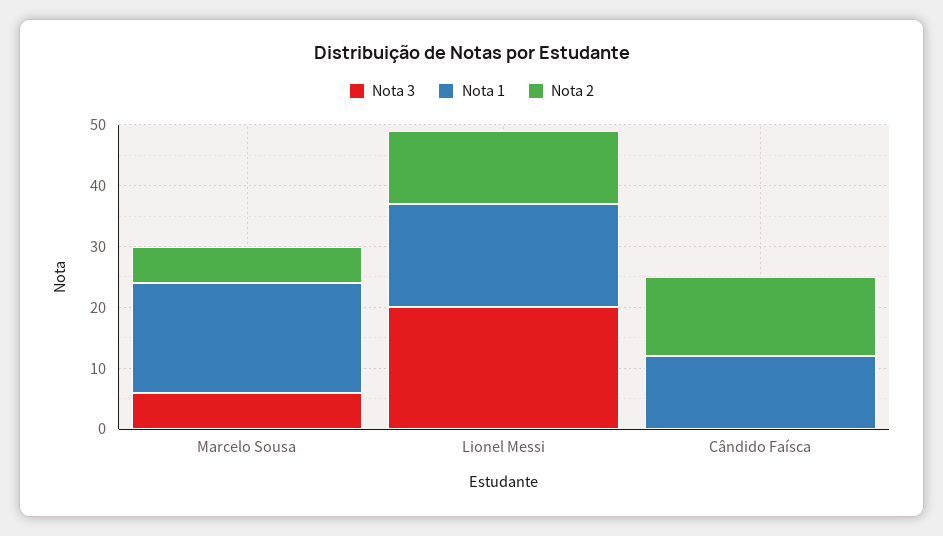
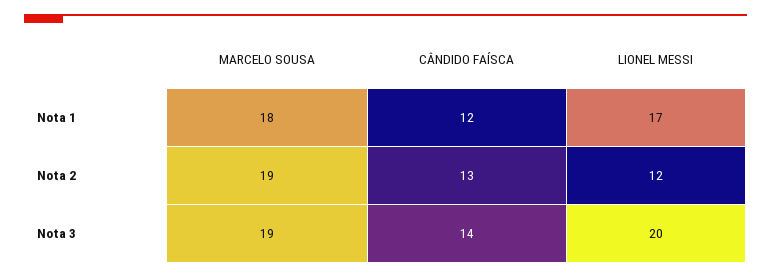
  {
    "Nota 3": {
-     "Marcelo Sousa": 5,
+     "Marcelo Sousa": 19,
      "Lionel Messi": 20,
-     "Cândido Faísca": 0
+     "Cândido Faísca": 14
    },
    "Nota 1": {
      "Marcelo Sousa": 18,
      "Lionel Messi": 17,
      "Cândido Faísca": 12
    },
    "Nota 2": {
-     "Marcelo Sousa": 5,
+     "Marcelo Sousa": 19,
      "Lionel Messi": 12,
      "Cândido Faísca": 13
    }
  }

